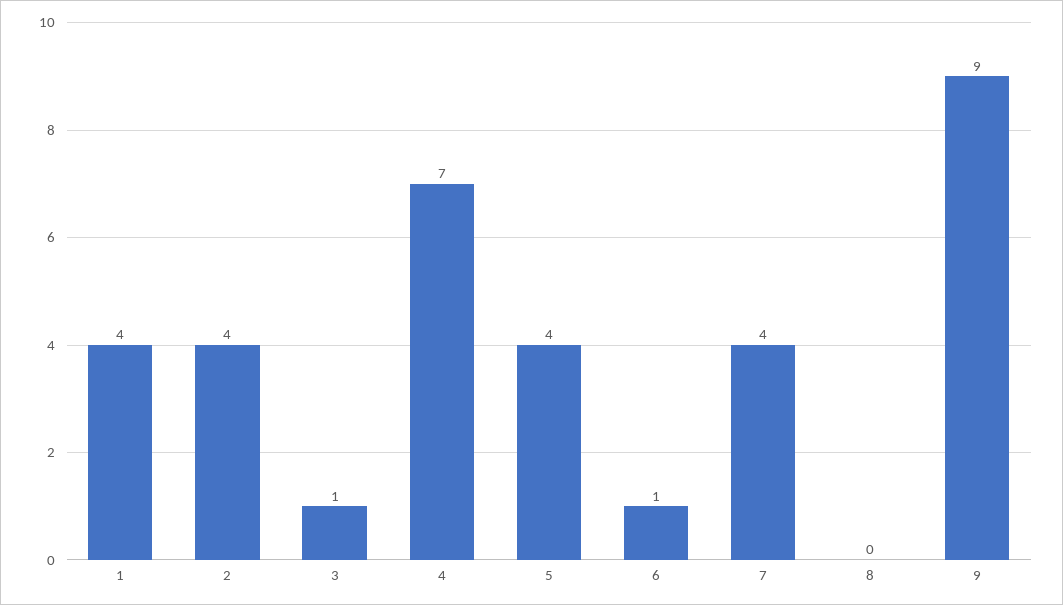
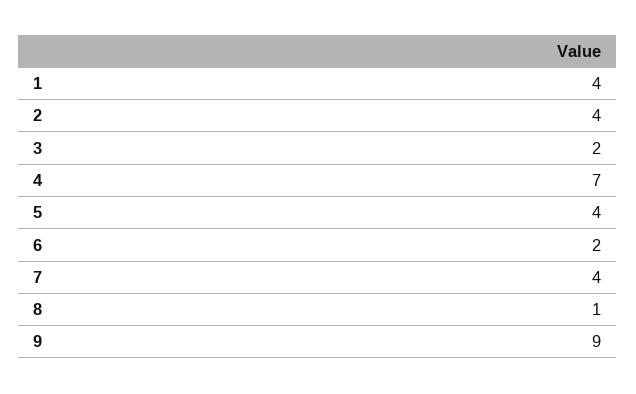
  {
    "1": 4,
    "2": 4,
-   "3": 1,
+   "3": 2,
    "4": 7,
    "5": 4,
-   "6": 1,
+   "6": 2,
    "7": 4,
-   "8": 0,
+   "8": 1,
    "9": 9
  }

